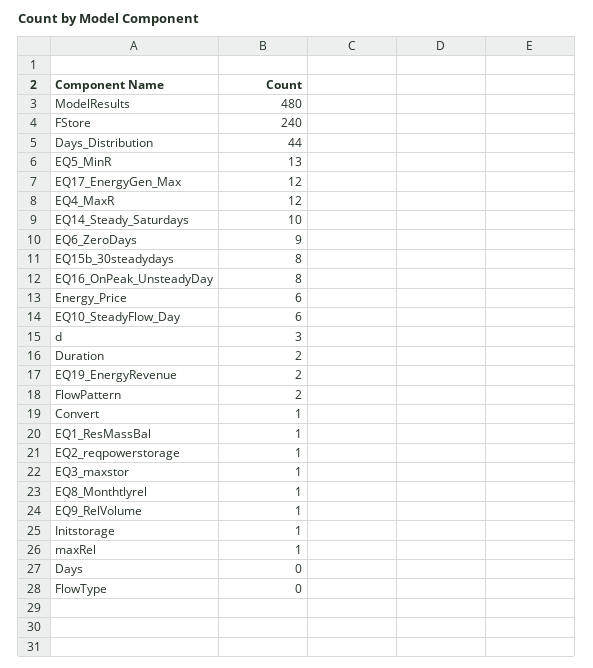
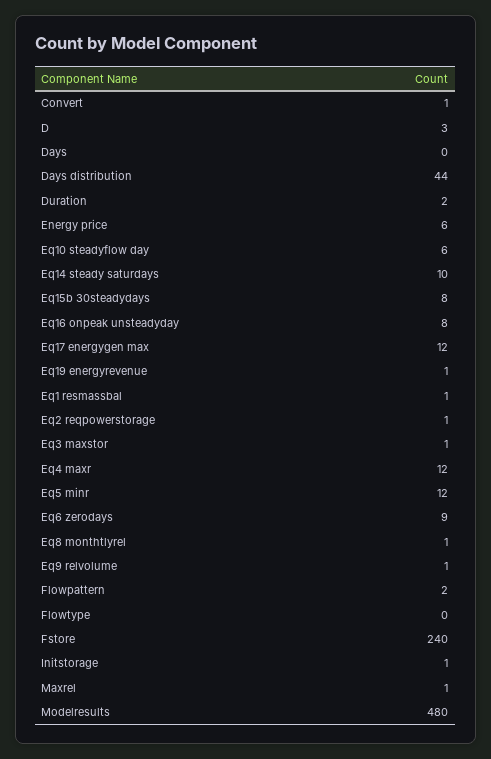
  {
    "ModelResults": 480,
    "FStore": 240,
    "Days_Distribution": 44,
-   "EQ5_MinR": 13,
+   "EQ5_MinR": 12,
    "EQ17_EnergyGen_Max": 12,
    "EQ4_MaxR": 12,
    "EQ14_Steady_Saturdays": 10,
    "EQ6_ZeroDays": 9,
    "EQ15b_30steadydays": 8,
    "EQ16_OnPeak_UnsteadyDay": 8,
    "Energy_Price": 6,
    "EQ10_SteadyFlow_Day": 6,
    "d": 3,
    "Duration": 2,
-   "EQ19_EnergyRevenue": 2,
+   "EQ19_EnergyRevenue": 1,
    "FlowPattern": 2,
    "Convert": 1,
    "EQ1_ResMassBal": 1,
    "EQ2_reqpowerstorage": 1,
    "EQ3_maxstor": 1,
    "EQ8_Monthtlyrel": 1,
    "EQ9_RelVolume": 1,
    "Initstorage": 1,
    "maxRel": 1,
    "Days": 0,
    "FlowType": 0
  }

